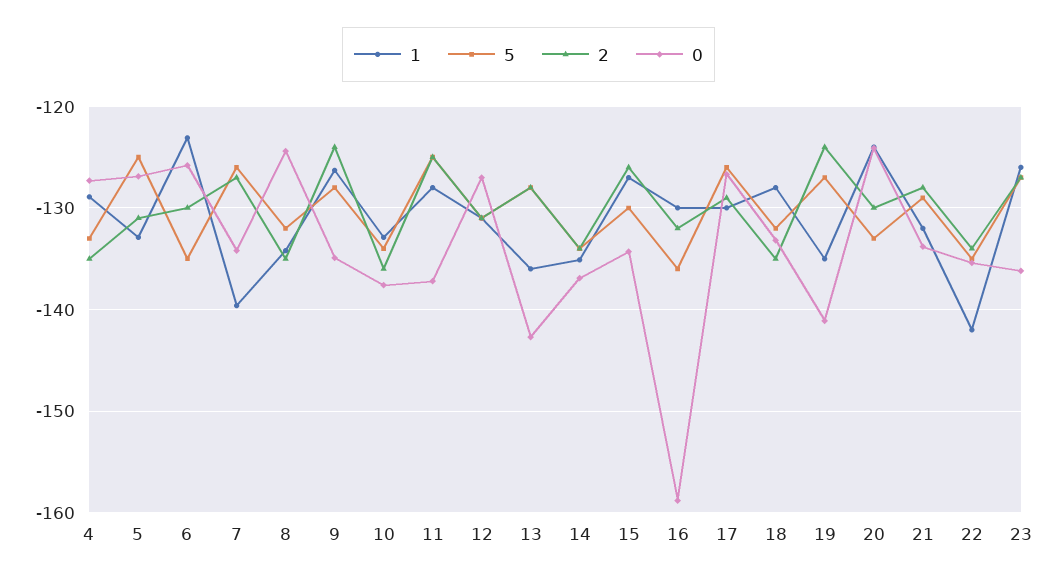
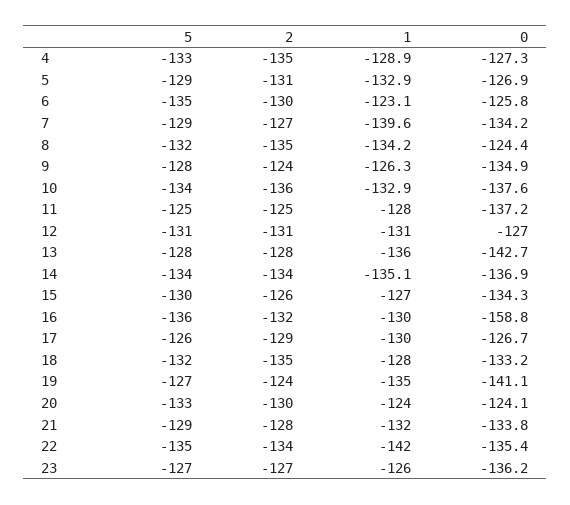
  {
    "1": {
      "4": -128.9,
      "5": -132.9,
      "6": -123.1,
      "7": -139.6,
      "8": -134.2,
      "9": -126.3,
      "10": -132.9,
      "11": -128,
      "12": -131,
      "13": -136,
      "14": -135.1,
      "15": -127,
      "16": -130,
      "17": -130,
      "18": -128,
      "19": -135,
      "20": -124,
      "21": -132,
      "22": -142,
      "23": -126
    },
    "5": {
      "4": -133,
-     "5": -125,
+     "5": -129,
      "6": -135,
-     "7": -126,
+     "7": -129,
      "8": -132,
      "9": -128,
      "10": -134,
      "11": -125,
      "12": -131,
      "13": -128,
      "14": -134,
      "15": -130,
      "16": -136,
      "17": -126,
      "18": -132,
      "19": -127,
      "20": -133,
      "21": -129,
      "22": -135,
      "23": -127
    },
    "2": {
      "4": -135,
      "5": -131,
      "6": -130,
      "7": -127,
      "8": -135,
      "9": -124,
      "10": -136,
      "11": -125,
      "12": -131,
      "13": -128,
      "14": -134,
      "15": -126,
      "16": -132,
      "17": -129,
      "18": -135,
      "19": -124,
      "20": -130,
      "21": -128,
      "22": -134,
      "23": -127
    },
    "0": {
      "4": -127.3,
      "5": -126.9,
      "6": -125.8,
      "7": -134.2,
      "8": -124.4,
      "9": -134.9,
      "10": -137.6,
      "11": -137.2,
      "12": -127,
      "13": -142.7,
      "14": -136.9,
      "15": -134.3,
      "16": -158.8,
      "17": -126.7,
      "18": -133.2,
      "19": -141.1,
      "20": -124.1,
      "21": -133.8,
      "22": -135.4,
      "23": -136.2
    }
  }

